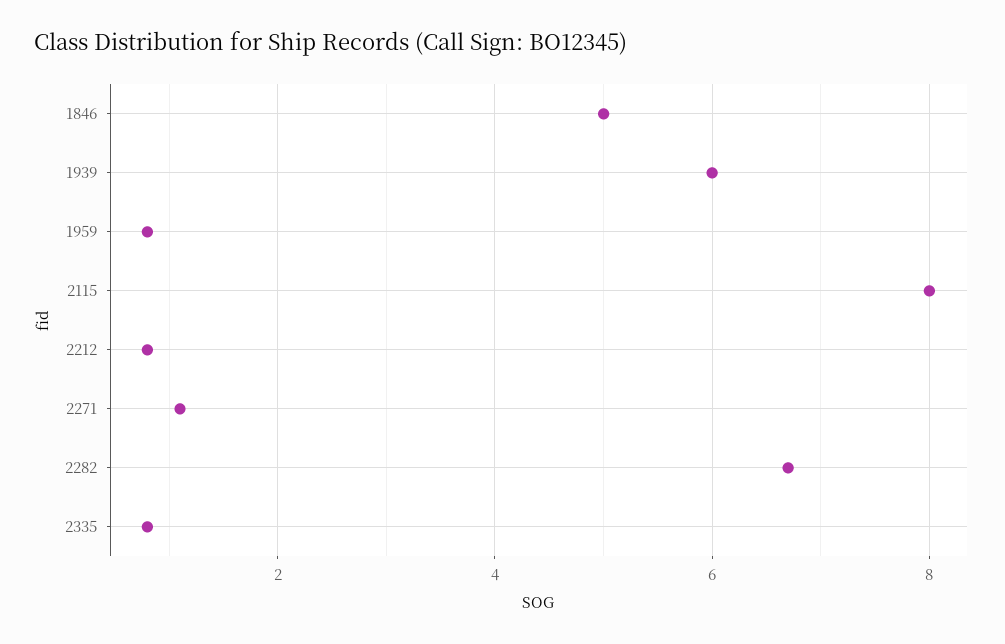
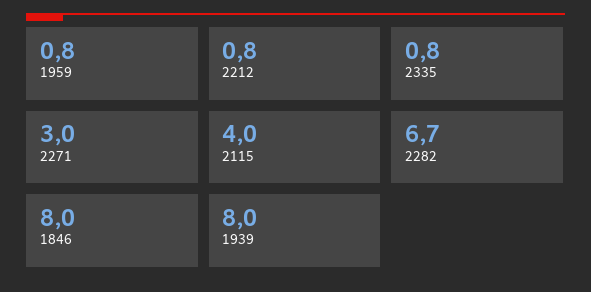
  {
-   "1846": 5,
+   "1846": 8,
-   "1939": 6,
+   "1939": 8,
    "1959": 0.8,
-   "2115": 8,
+   "2115": 4,
    "2212": 0.8,
-   "2271": 1,
+   "2271": 3,
    "2282": 6.7,
    "2335": 0.8
  }

